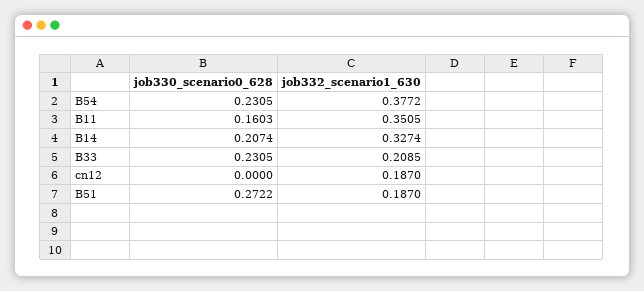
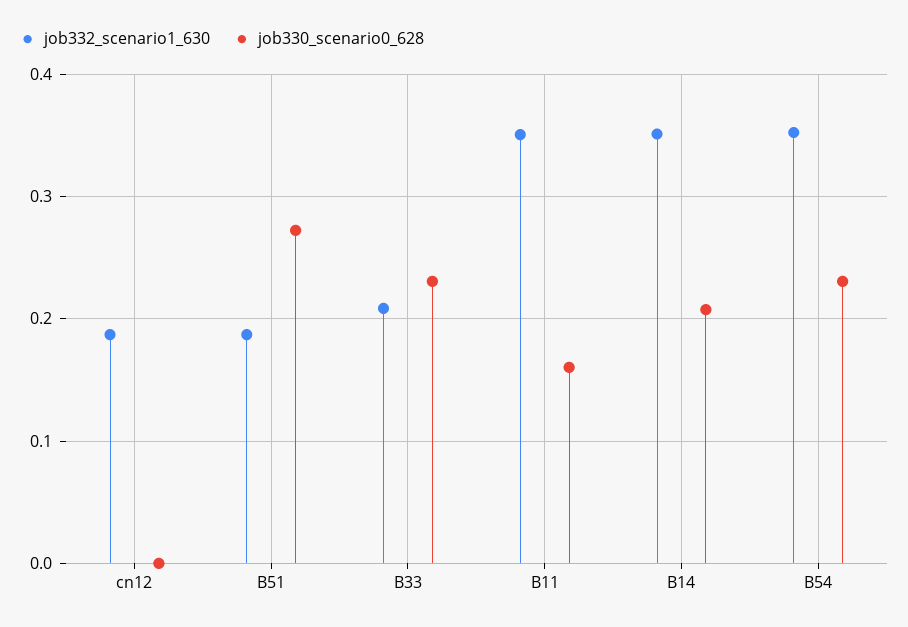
  {
    "job330_scenario0_628": {
      "B54": 0.2305,
      "B11": 0.1603,
      "B14": 0.2074,
      "B33": 0.2305,
      "cn12": 0,
      "B51": 0.2722
    },
    "job332_scenario1_630": {
-     "B54": 0.3772,
+     "B54": 0.35,
      "B11": 0.3505,
-     "B14": 0.3274,
+     "B14": 0.35,
      "B33": 0.2085,
      "cn12": 0.187,
      "B51": 0.187
    }
  }

